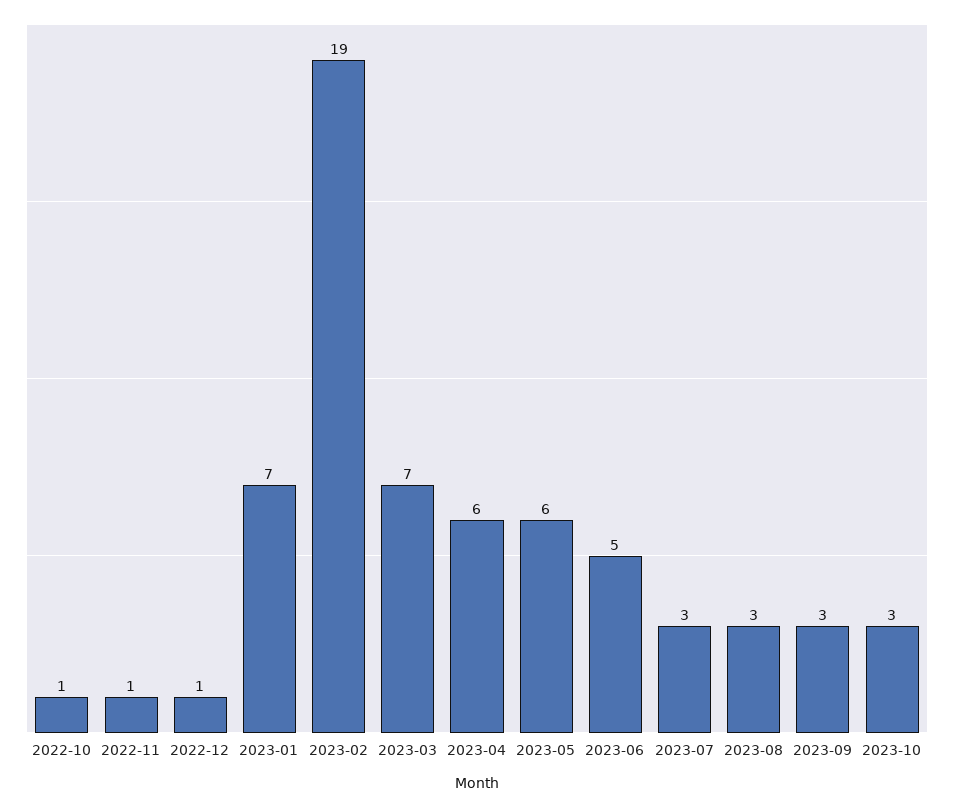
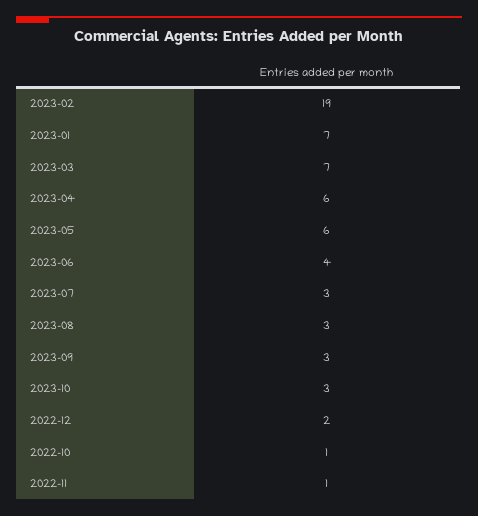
  {
    "2022-10": 1,
    "2022-11": 1,
-   "2022-12": 1,
+   "2022-12": 2,
    "2023-01": 7,
    "2023-02": 19,
    "2023-03": 7,
    "2023-04": 6,
    "2023-05": 6,
-   "2023-06": 5,
+   "2023-06": 4,
    "2023-07": 3,
    "2023-08": 3,
    "2023-09": 3,
    "2023-10": 3
  }

